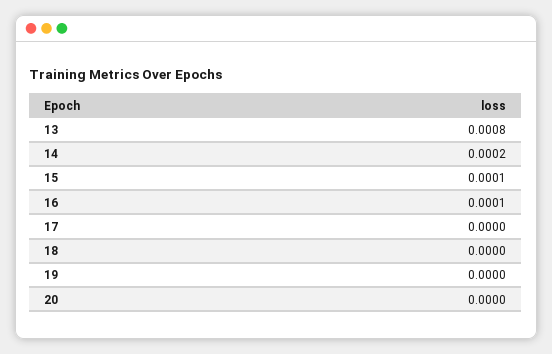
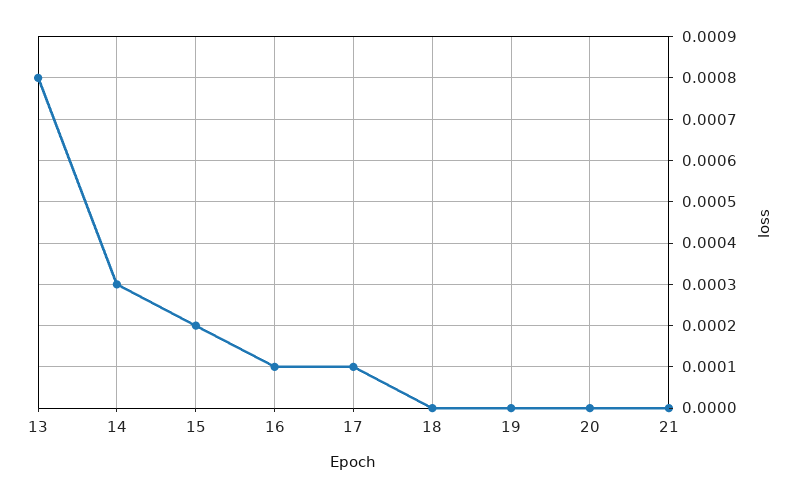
  {
    "13": 0.0008,
-   "14": 0.0002,
+   "14": 0.0003,
-   "15": 0.0001,
+   "15": 0.0002,
    "16": 0.0001,
-   "17": 0,
+   "17": 0.0001,
    "18": 0,
    "19": 0,
-   "20": 0
+   "20": 0,
+   "21": 0
  }

